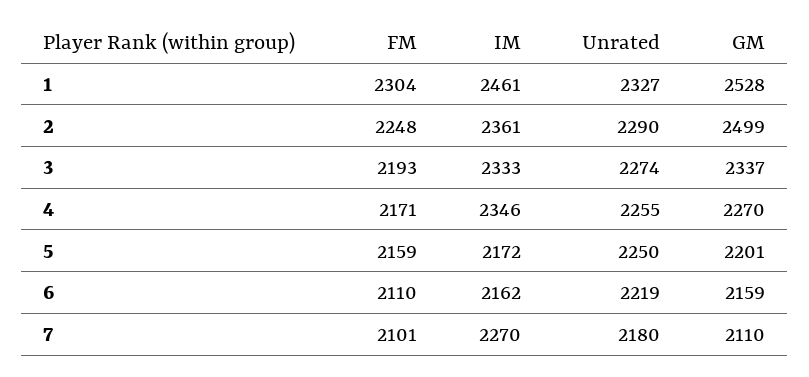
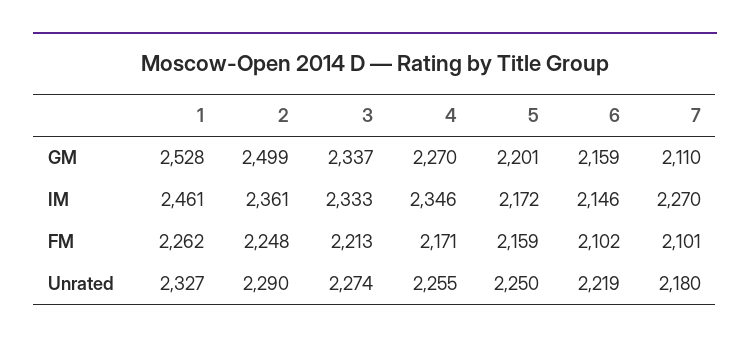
  {
    "FM": {
-     "1": 2304,
+     "1": 2262,
      "2": 2248,
-     "3": 2193,
+     "3": 2213,
      "4": 2171,
      "5": 2159,
-     "6": 2110,
+     "6": 2102,
      "7": 2101
    },
    "IM": {
      "1": 2461,
      "2": 2361,
      "3": 2333,
      "4": 2346,
      "5": 2172,
-     "6": 2162,
+     "6": 2146,
      "7": 2270
    },
    "Unrated": {
      "1": 2327,
      "2": 2290,
      "3": 2274,
      "4": 2255,
      "5": 2250,
      "6": 2219,
      "7": 2180
    },
    "GM": {
      "1": 2528,
      "2": 2499,
      "3": 2337,
      "4": 2270,
      "5": 2201,
      "6": 2159,
      "7": 2110
    }
  }

